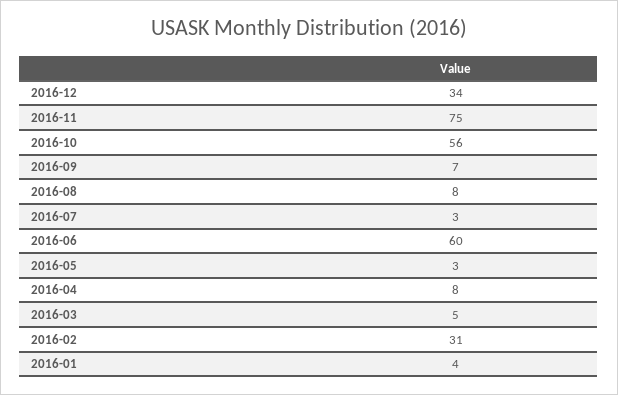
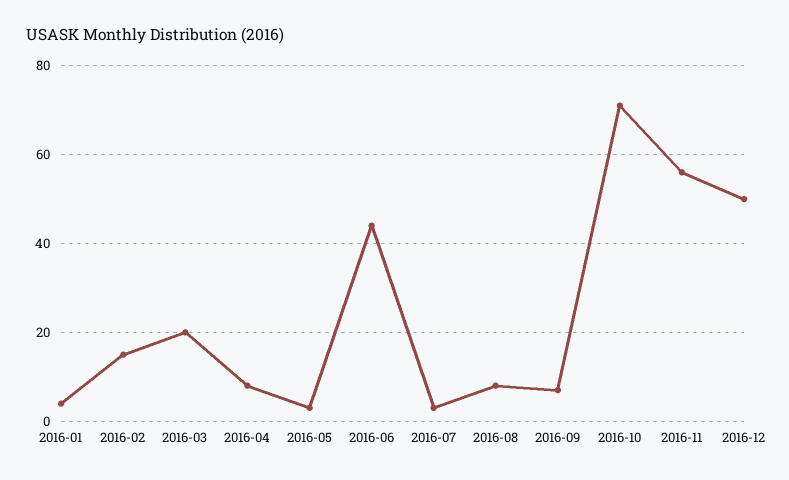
  {
-   "2016-12": 34,
+   "2016-12": 50,
-   "2016-11": 75,
+   "2016-11": 55,
-   "2016-10": 56,
+   "2016-10": 70,
    "2016-09": 7,
    "2016-08": 8,
    "2016-07": 3,
-   "2016-06": 60,
+   "2016-06": 45,
    "2016-05": 3,
    "2016-04": 8,
-   "2016-03": 5,
+   "2016-03": 20,
-   "2016-02": 31,
+   "2016-02": 15,
    "2016-01": 4
  }

